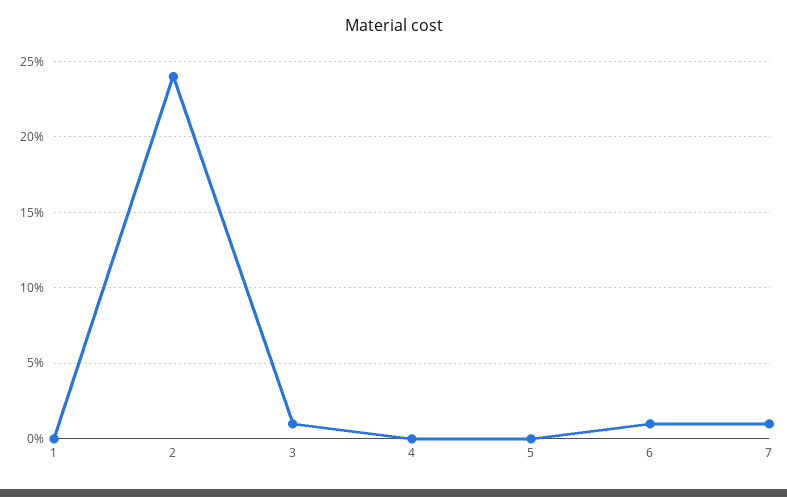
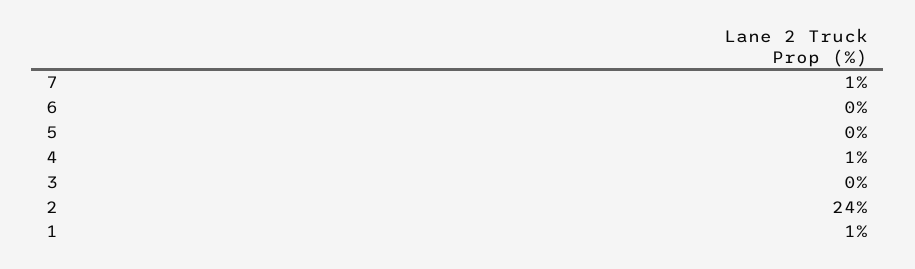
  {
-   "1": 0,
+   "1": 1,
    "2": 24,
-   "3": 1,
+   "3": 0,
-   "4": 0,
+   "4": 1,
    "5": 0,
-   "6": 1,
+   "6": 0,
    "7": 1
  }

